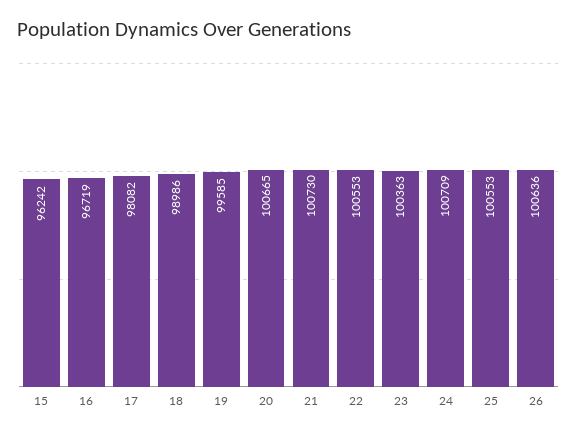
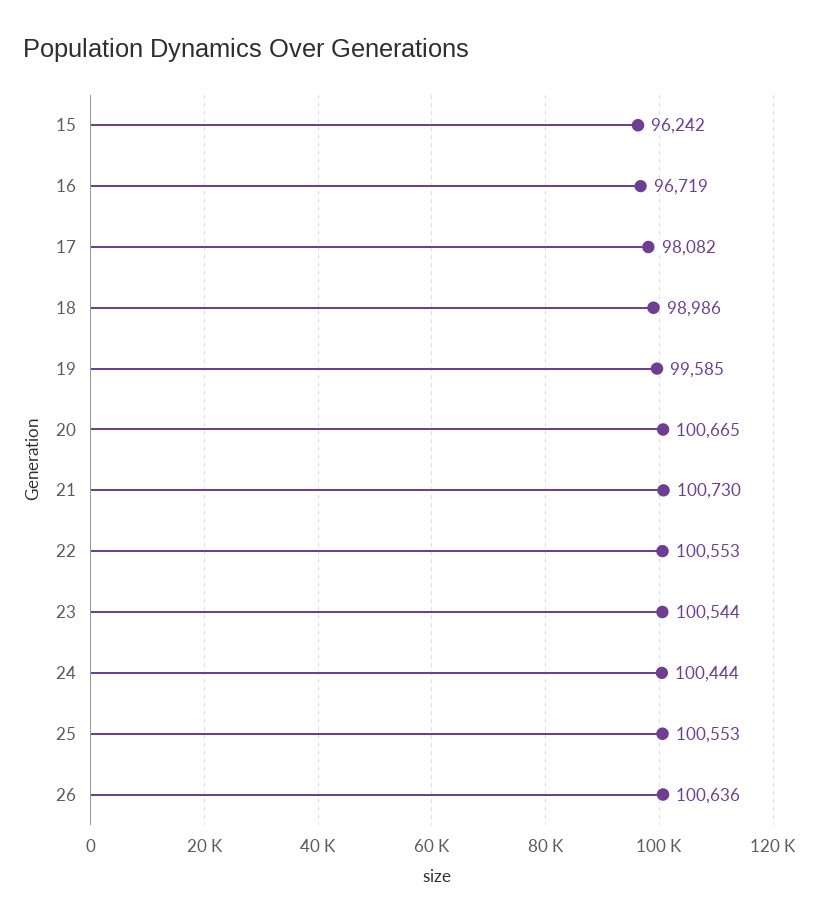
  {
    "15": 96242,
    "16": 96719,
    "17": 98082,
    "18": 98986,
    "19": 99585,
    "20": 100665,
    "21": 100730,
    "22": 100553,
-   "23": 100363,
+   "23": 100544,
-   "24": 100709,
+   "24": 100444,
    "25": 100553,
    "26": 100636
  }

